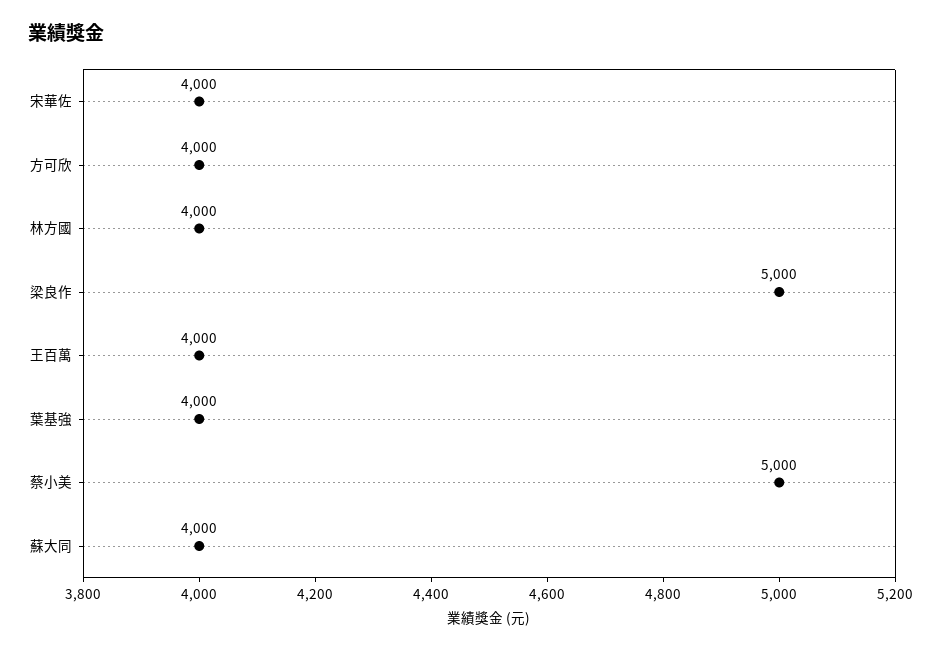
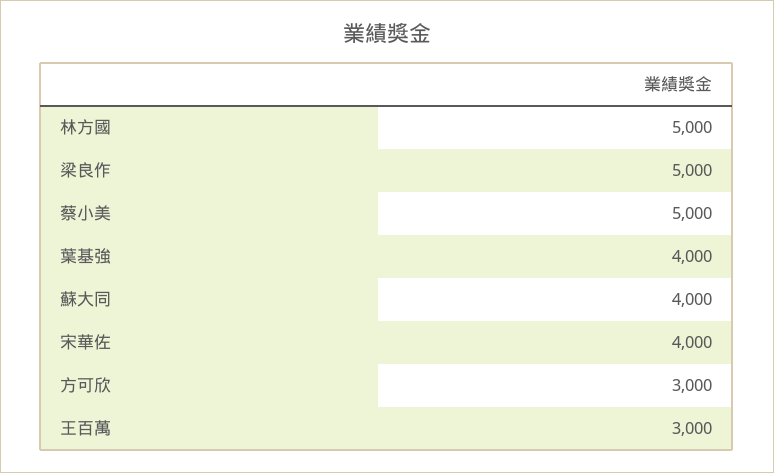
  {
    "宋華佐": 4000,
-   "方可欣": 4000,
+   "方可欣": 3000,
-   "林方國": 4000,
+   "林方國": 5000,
    "梁良作": 5000,
-   "王百萬": 4000,
+   "王百萬": 3000,
    "葉基強": 4000,
    "蔡小美": 5000,
    "蘇大同": 4000
  }

